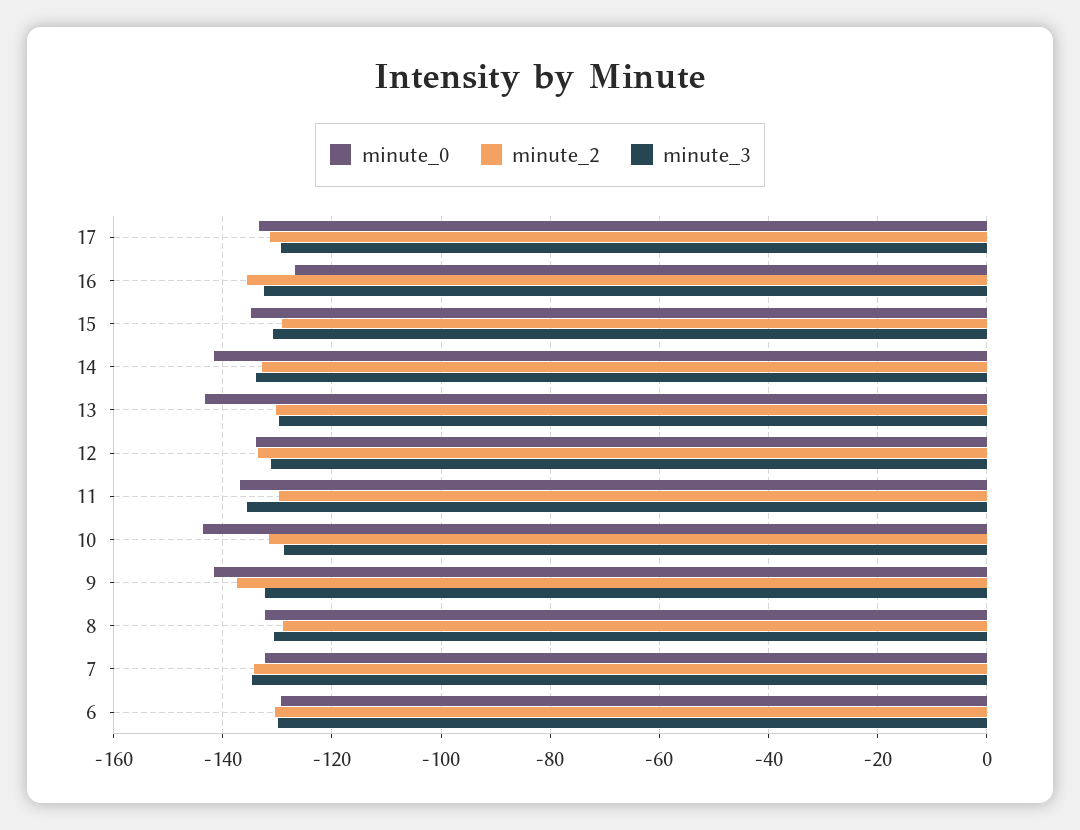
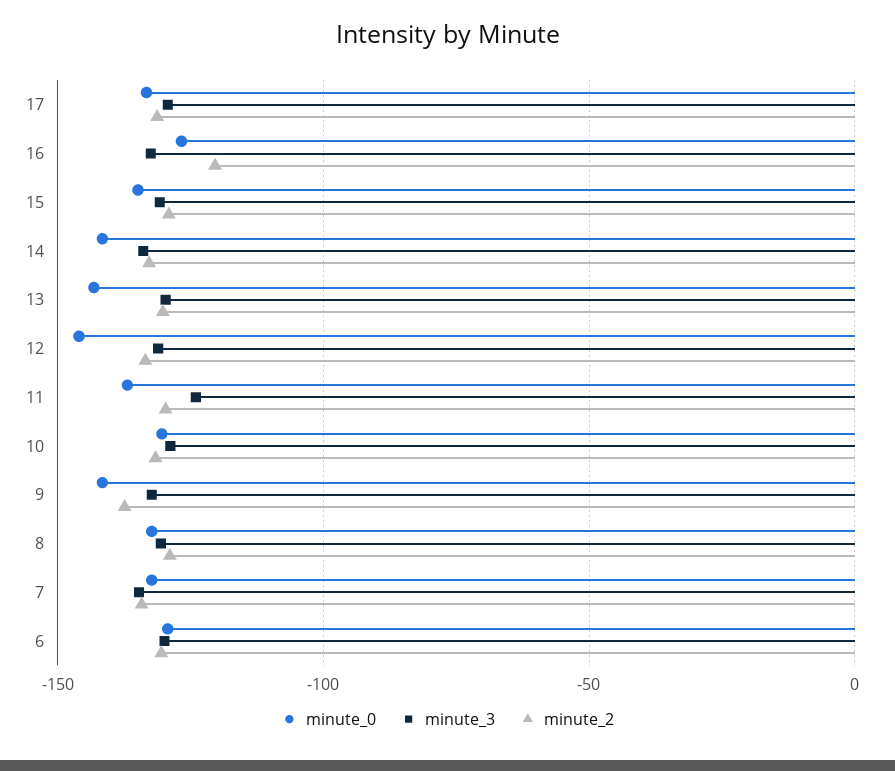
  {
    "minute_0": {
      "17": -134,
      "16": -126,
      "15": -134,
      "14": -142,
      "13": -144,
-     "12": -134,
+     "12": -145,
      "11": -136,
-     "10": -144,
+     "10": -130,
      "9": -142,
      "8": -132,
      "7": -132,
      "6": -130
    },
    "minute_2": {
      "17": -132,
-     "16": -136,
+     "16": -120,
      "15": -130,
      "14": -132,
      "13": -130,
      "12": -134,
      "11": -130,
      "10": -132,
      "9": -138,
      "8": -128,
      "7": -134,
      "6": -130
    },
    "minute_3": {
      "17": -130,
      "16": -132,
      "15": -130,
      "14": -134,
      "13": -130,
      "12": -132,
-     "11": -136,
+     "11": -125,
      "10": -128,
      "9": -132,
      "8": -130,
      "7": -134,
      "6": -130
    }
  }

